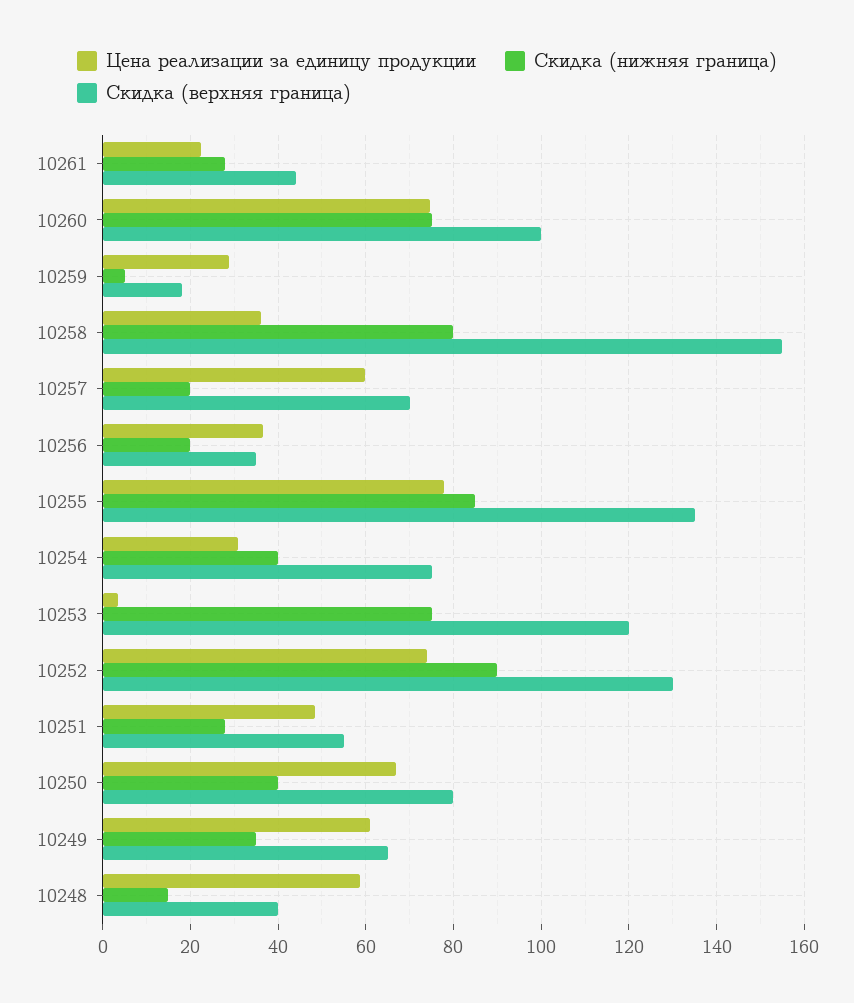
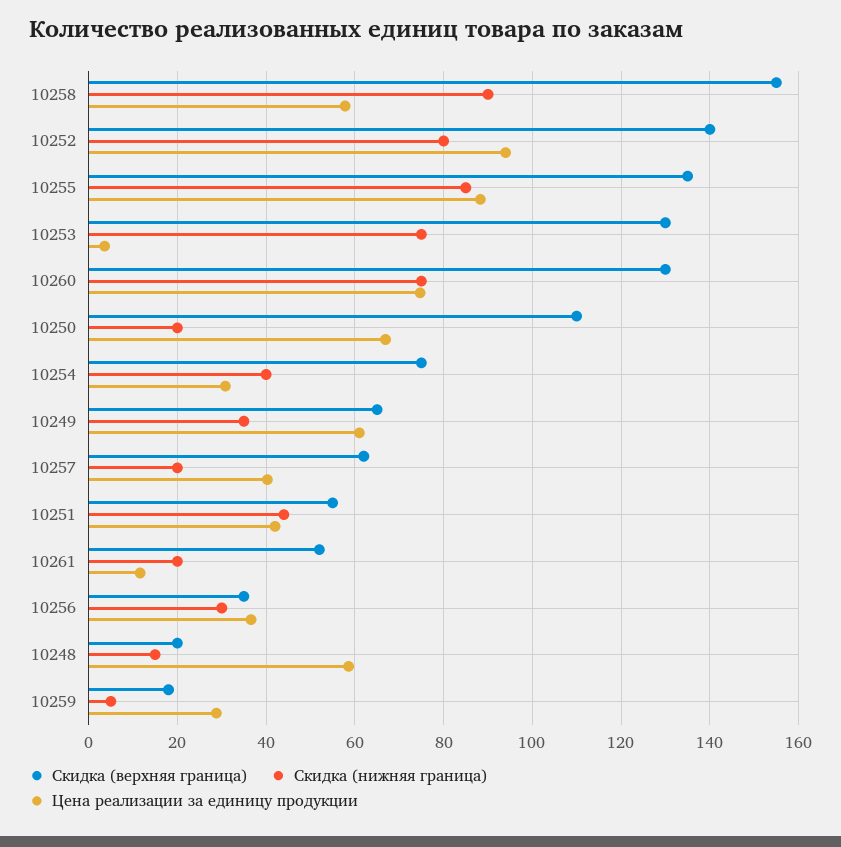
  {
    "Цена реализации за единицу продукции": {
-     "10261": 22,
+     "10261": 12,
      "10260": 74,
      "10259": 28,
-     "10258": 36,
+     "10258": 58,
-     "10257": 60,
+     "10257": 40,
      "10256": 36,
-     "10255": 78,
+     "10255": 88,
      "10254": 30,
      "10253": 4,
-     "10252": 74,
+     "10252": 94,
-     "10251": 48,
+     "10251": 42,
      "10250": 66,
      "10249": 62,
      "10248": 58
    },
    "Скидка (нижняя граница)": {
-     "10261": 28,
+     "10261": 20,
      "10260": 76,
      "10259": 6,
-     "10258": 80,
+     "10258": 90,
      "10257": 20,
-     "10256": 20,
+     "10256": 30,
      "10255": 86,
      "10254": 40,
      "10253": 76,
-     "10252": 90,
+     "10252": 80,
-     "10251": 28,
+     "10251": 44,
-     "10250": 40,
+     "10250": 20,
      "10249": 36,
      "10248": 16
    },
    "Скидка (верхняя граница)": {
-     "10261": 44,
+     "10261": 52,
-     "10260": 100,
+     "10260": 130,
      "10259": 18,
      "10258": 156,
-     "10257": 70,
+     "10257": 62,
      "10256": 36,
      "10255": 136,
      "10254": 76,
-     "10253": 120,
+     "10253": 130,
-     "10252": 130,
+     "10252": 140,
      "10251": 56,
-     "10250": 80,
+     "10250": 110,
      "10249": 66,
-     "10248": 40
+     "10248": 20
    }
  }

